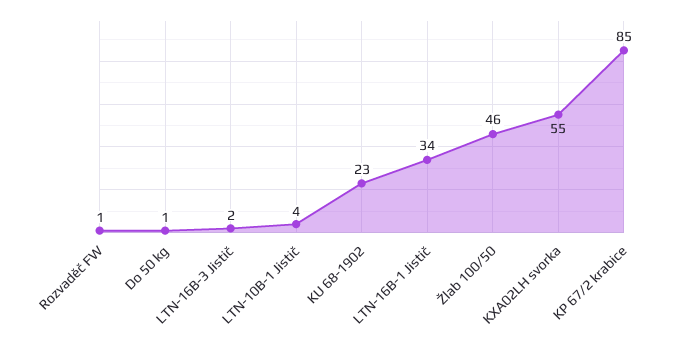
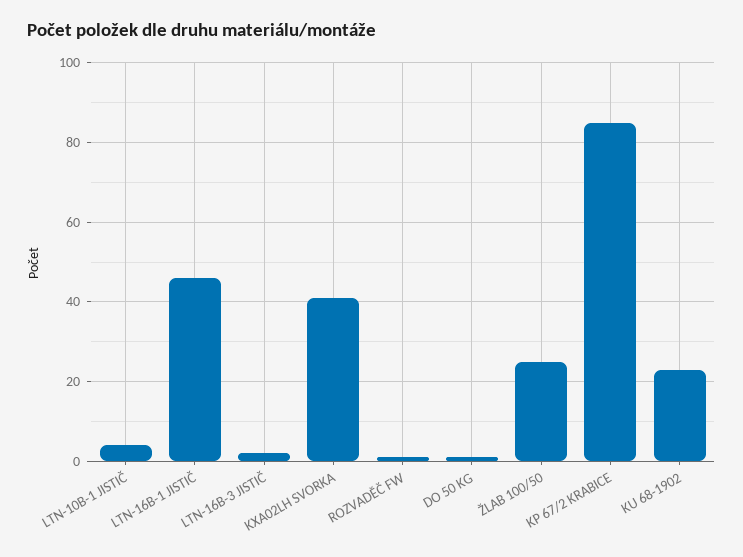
  {
    "Rozvaděč FW": 1,
    "Do 50 kg": 1,
    "LTN-16B-3 Jistič": 2,
    "LTN-10B-1 Jistič": 4,
    "KU 68-1902": 23,
-   "LTN-16B-1 Jistič": 34,
+   "LTN-16B-1 Jistič": 45,
-   "Žlab 100/50": 46,
+   "Žlab 100/50": 25,
-   "KXA02LH svorka": 55,
+   "KXA02LH svorka": 40,
    "KP 67/2 krabice": 85
  }

